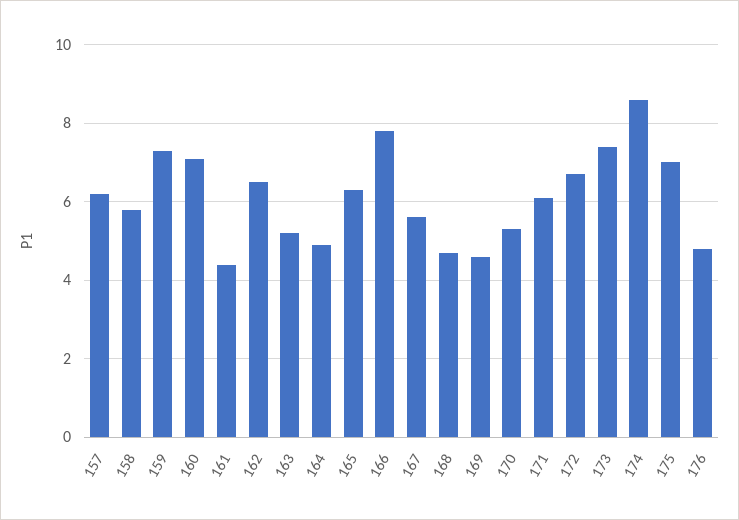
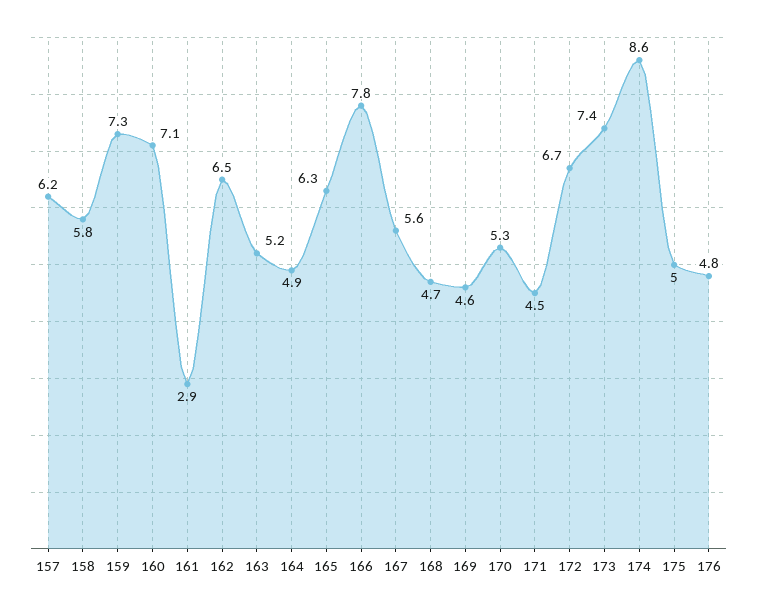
  {
    "157": 6.2,
    "158": 5.8,
    "159": 7.3,
    "160": 7.1,
-   "161": 4.5,
+   "161": 2.9,
    "162": 6.5,
    "163": 5.2,
    "164": 4.9,
    "165": 6.3,
    "166": 7.8,
    "167": 5.6,
    "168": 4.7,
    "169": 4.6,
    "170": 5.3,
-   "171": 6,
+   "171": 4.5,
    "172": 6.7,
    "173": 7.4,
    "174": 8.6,
-   "175": 7,
+   "175": 5,
    "176": 4.8
  }

